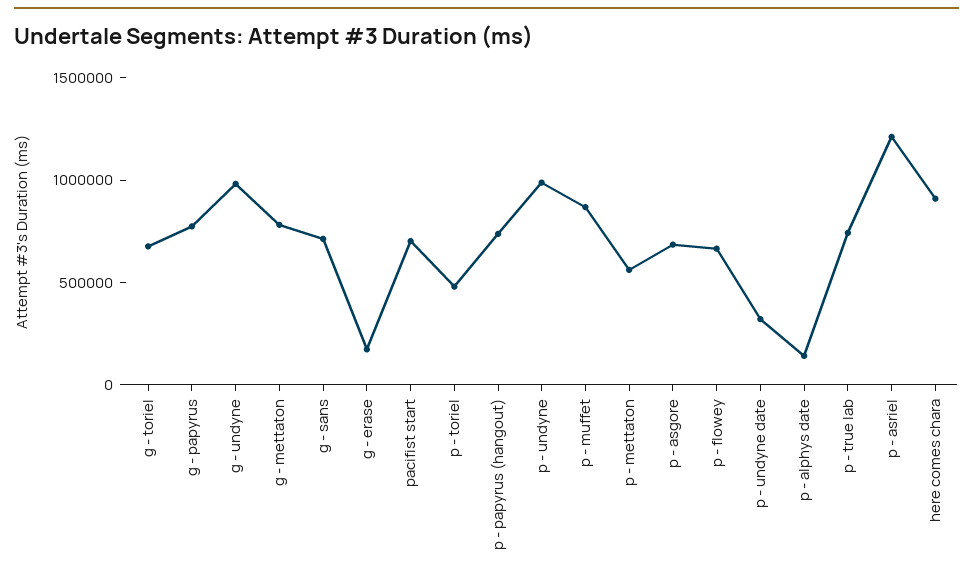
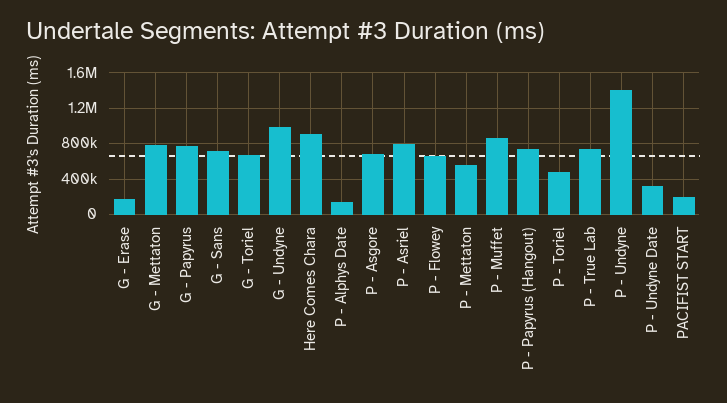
  {
    "g - toriel": 700000,
    "g - papyrus": 800000,
    "g - undyne": 1000000,
    "g - mettaton": 800000,
    "g - sans": 700000,
    "g - erase": 200000,
-   "pacifist start": 700000,
+   "pacifist start": 200000,
    "p - toriel": 500000,
    "p - papyrus (hangout)": 700000,
-   "p - undyne": 1000000,
+   "p - undyne": 1400000,
    "p - muffet": 900000,
    "p - mettaton": 600000,
    "p - asgore": 700000,
    "p - flowey": 700000,
    "p - undyne date": 300000,
    "p - alphys date": 100000,
    "p - true lab": 700000,
-   "p - asriel": 1200000,
+   "p - asriel": 800000,
    "here comes chara": 900000
  }

